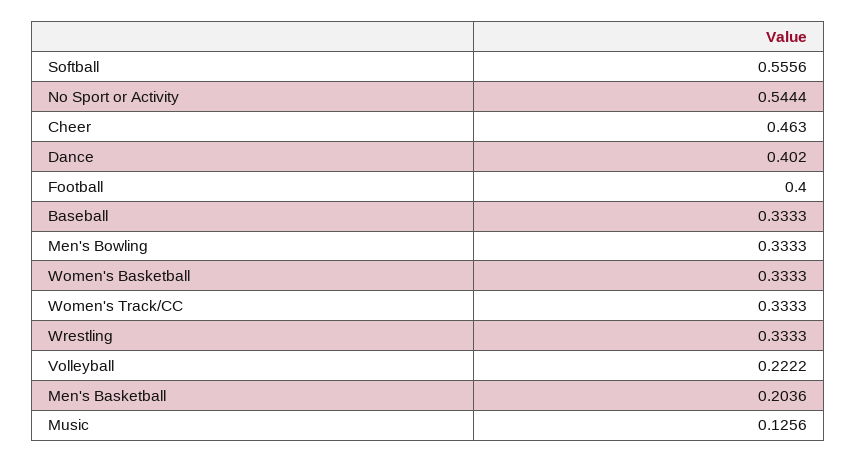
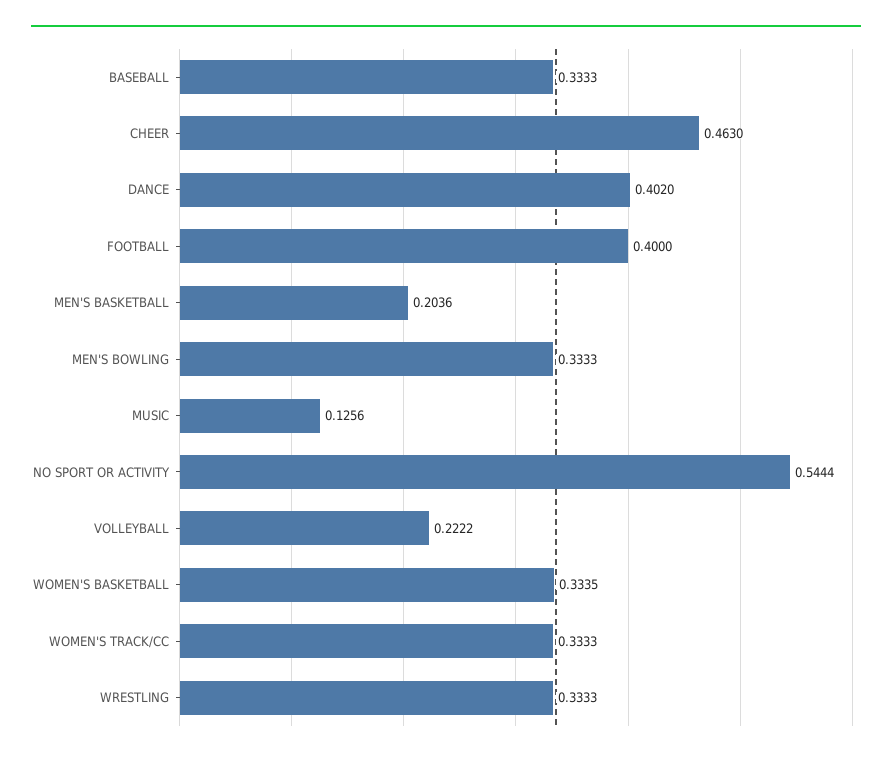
  {
-   "Softball": 0.5556,
    "No Sport or Activity": 0.5444,
    "Cheer": 0.463,
    "Dance": 0.402,
    "Football": 0.4,
    "Baseball": 0.3333,
    "Men's Bowling": 0.3333,
-   "Women's Basketball": 0.3333,
+   "Women's Basketball": 0.3335,
    "Women's Track/CC": 0.3333,
    "Wrestling": 0.3333,
    "Volleyball": 0.2222,
    "Men's Basketball": 0.2036,
    "Music": 0.1256
  }

